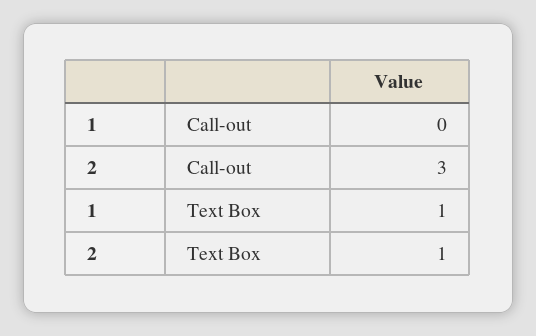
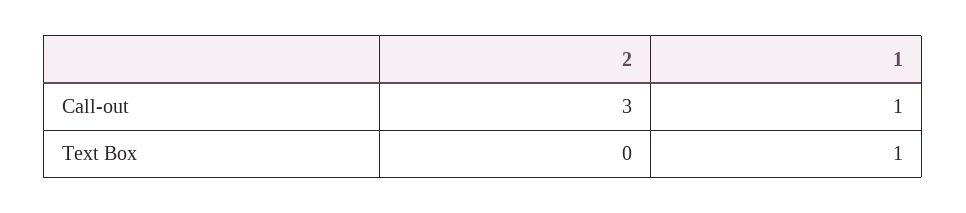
  {
    "1": {
-     "Call-out": 0,
+     "Call-out": 1,
      "Text Box": 1
    },
    "2": {
      "Call-out": 3,
-     "Text Box": 1
+     "Text Box": 0
    }
  }

